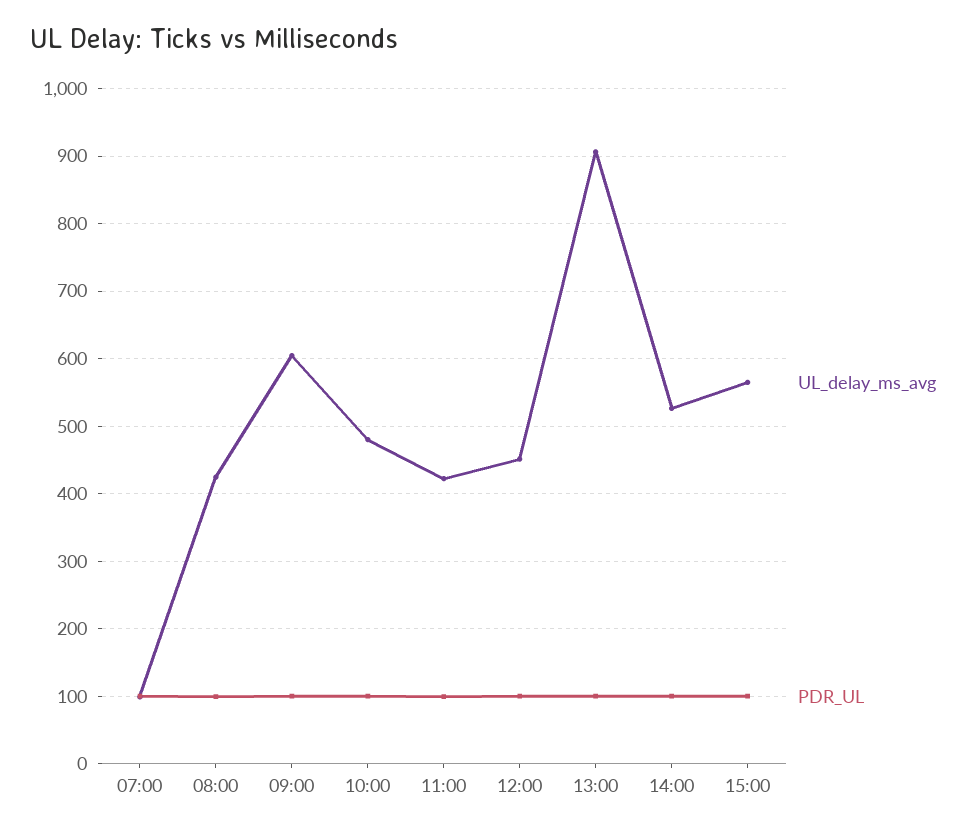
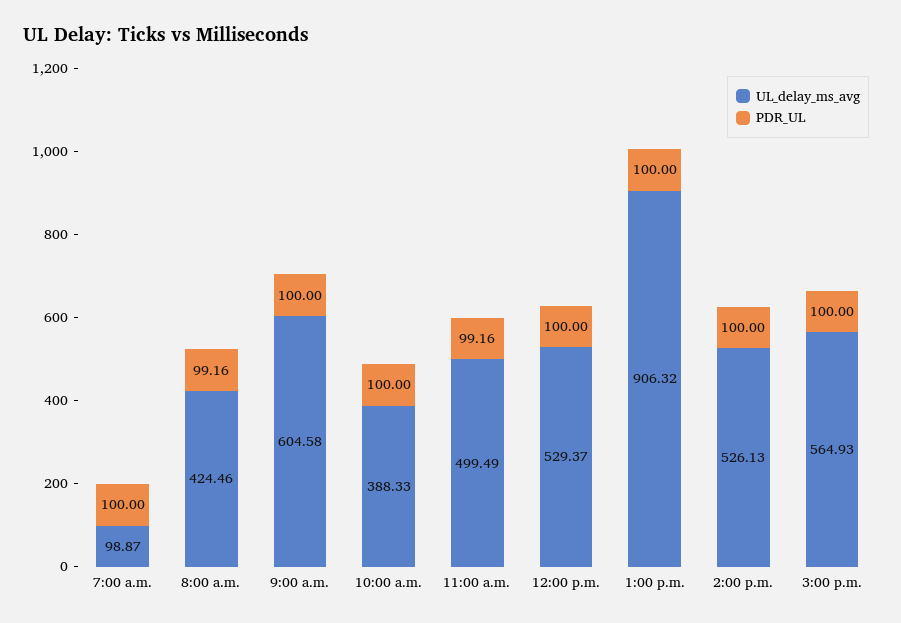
  {
    "UL_delay_ms_avg": {
      "07:00": 98.87,
      "08:00": 424.46,
      "09:00": 604.58,
-     "10:00": 480,
+     "10:00": 388.33,
-     "11:00": 420,
+     "11:00": 499.49,
-     "12:00": 450,
+     "12:00": 529.37,
      "13:00": 906.32,
      "14:00": 526.13,
      "15:00": 564.93
    },
    "PDR_UL": {
      "07:00": 100,
      "08:00": 99.16,
      "09:00": 100,
      "10:00": 100,
      "11:00": 99.16,
      "12:00": 100,
      "13:00": 100,
      "14:00": 100,
      "15:00": 100
    }
  }

